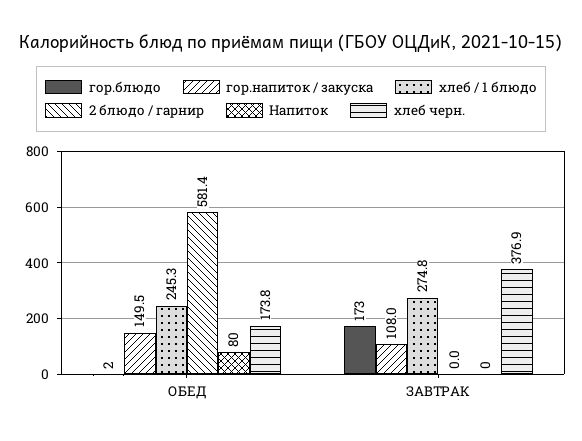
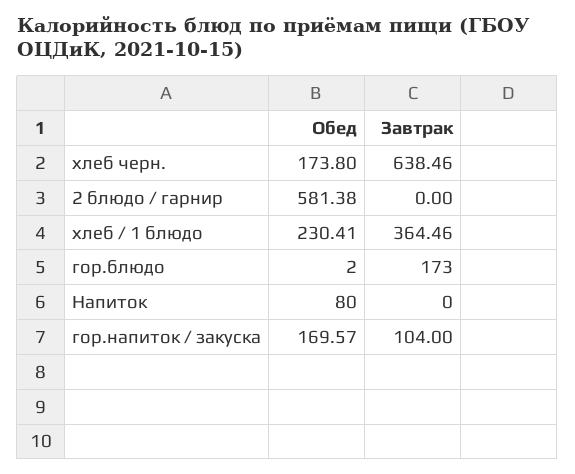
  {
    "гор.блюдо": {
      "ОБЕД": 2,
      "ЗАВТРАК": 173
    },
    "гор.напиток / закуска": {
-     "ОБЕД": 149.5,
+     "ОБЕД": 169.57,
-     "ЗАВТРАК": 108
+     "ЗАВТРАК": 104
    },
    "хлеб / 1 блюдо": {
-     "ОБЕД": 245.3,
+     "ОБЕД": 230.41,
-     "ЗАВТРАК": 274.8
+     "ЗАВТРАК": 364.46
    },
    "2 блюдо / гарнир": {
      "ОБЕД": 581.38,
      "ЗАВТРАК": 0
    },
    "Напиток": {
      "ОБЕД": 80,
      "ЗАВТРАК": 0
    },
    "хлеб черн.": {
      "ОБЕД": 173.8,
-     "ЗАВТРАК": 376.9
+     "ЗАВТРАК": 638.46
    }
  }

